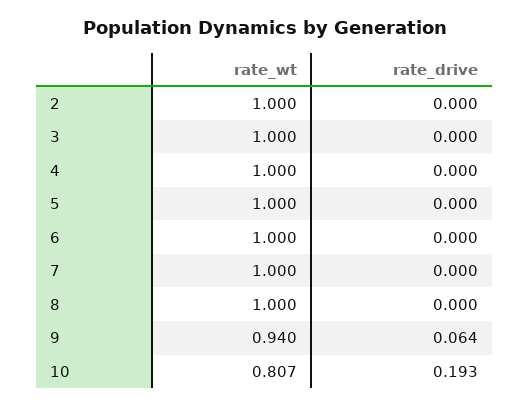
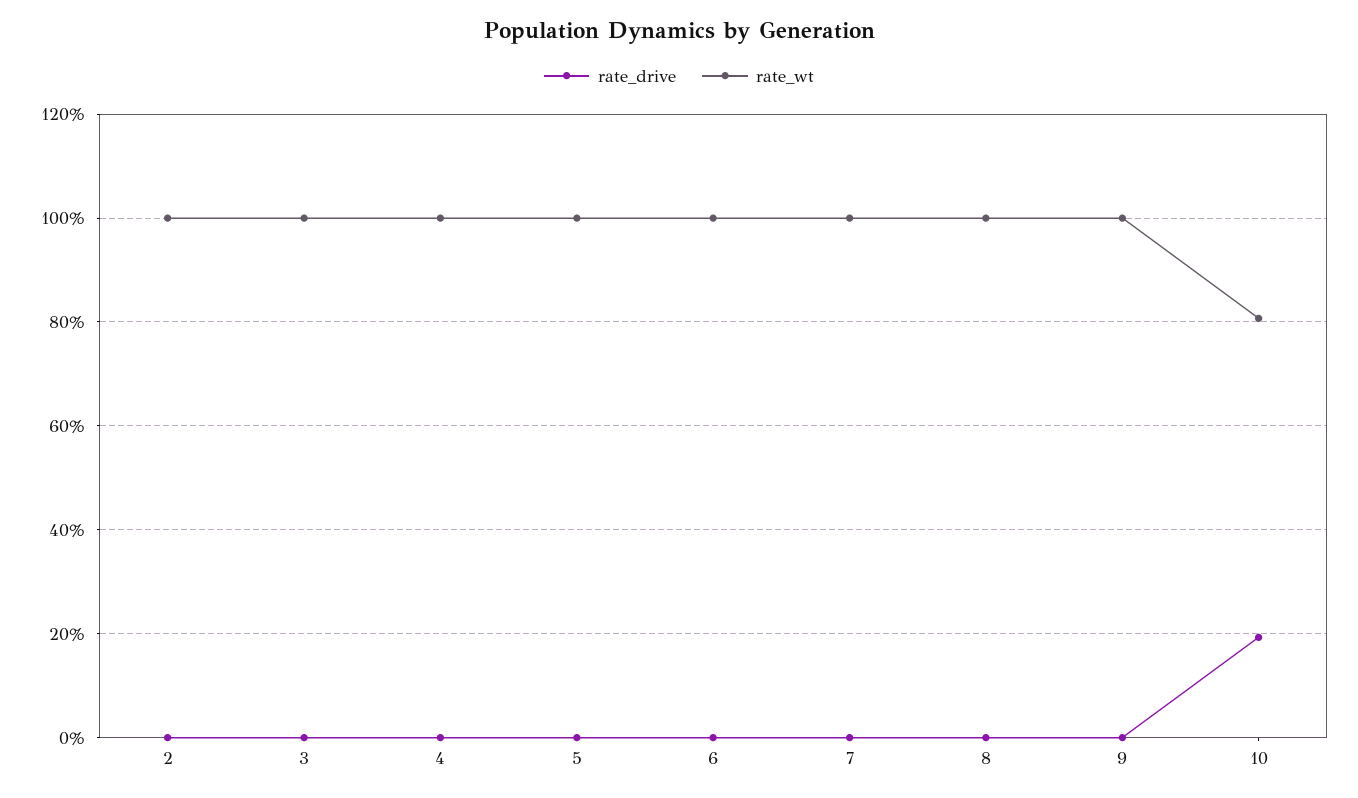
  {
    "rate_wt": {
      "2": 1,
      "3": 1,
      "4": 1,
      "5": 1,
      "6": 1,
      "7": 1,
      "8": 1,
-     "9": 0.94,
+     "9": 1,
      "10": 0.807
    },
    "rate_drive": {
      "2": 0,
      "3": 0,
      "4": 0,
      "5": 0,
      "6": 0,
      "7": 0,
      "8": 0,
-     "9": 0.064,
+     "9": 0,
      "10": 0.193
    }
  }

